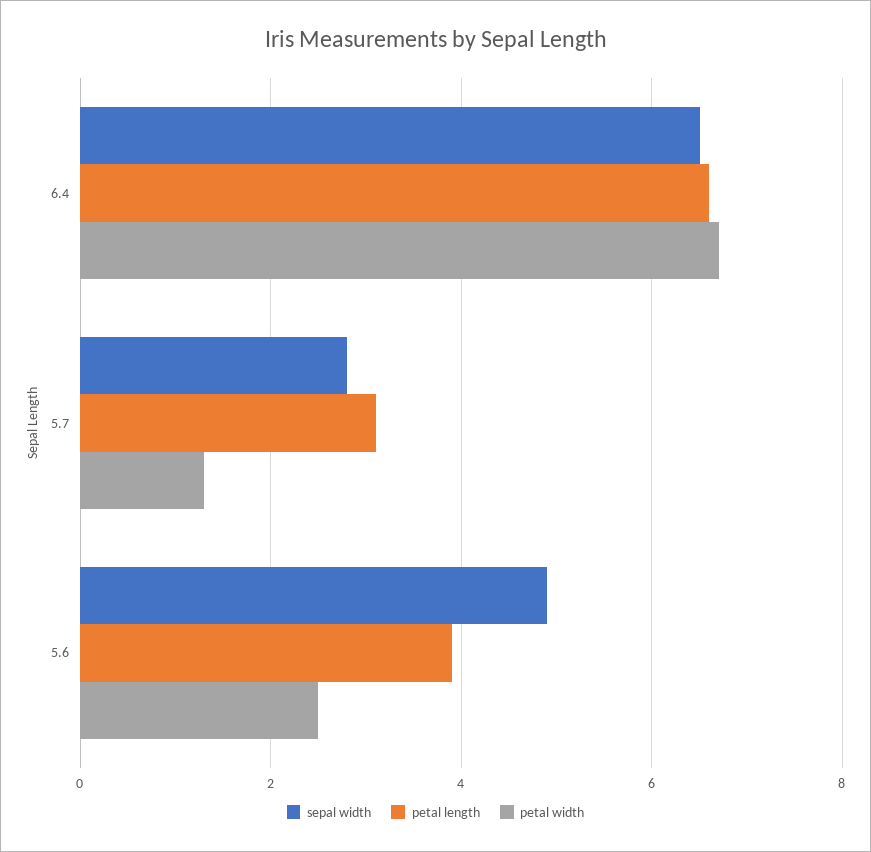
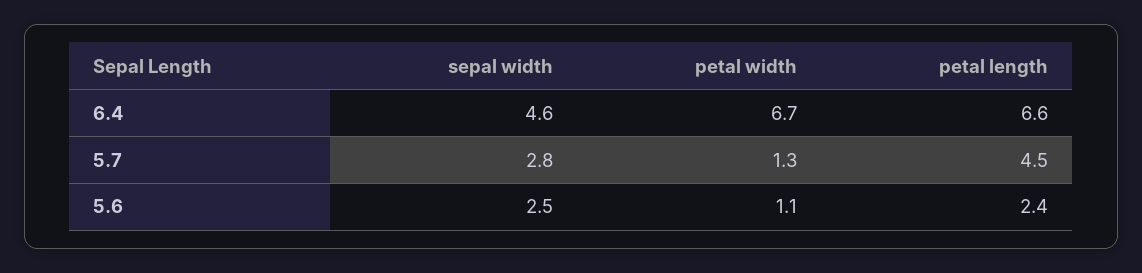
  {
    "sepal width": {
-     "6.4": 6.5,
+     "6.4": 4.6,
      "5.7": 2.8,
-     "5.6": 5
+     "5.6": 2.5
    },
    "petal length": {
      "6.4": 6.6,
-     "5.7": 3,
+     "5.7": 4.5,
-     "5.6": 4
+     "5.6": 2.4
    },
    "petal width": {
      "6.4": 6.7,
      "5.7": 1.3,
-     "5.6": 2.5
+     "5.6": 1.1
    }
  }

